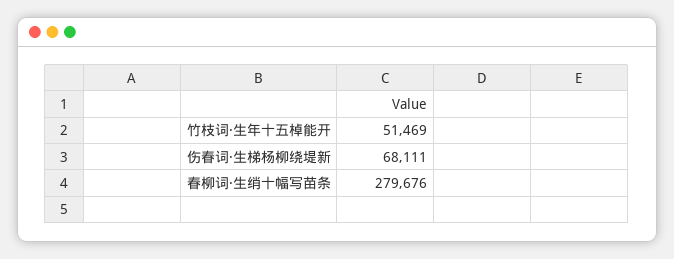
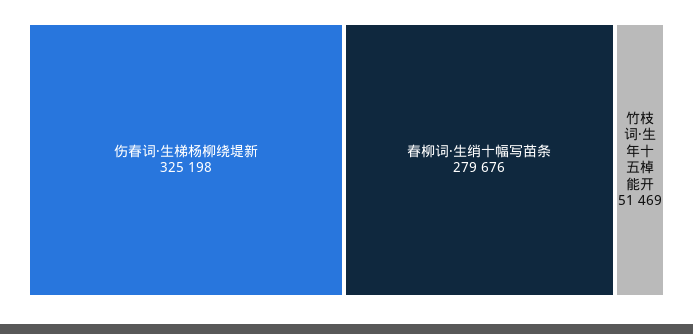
  {
    "竹枝词·生年十五棹能开": 51469,
-   "伤春词·生梯杨柳绕堤新": 68111,
+   "伤春词·生梯杨柳绕堤新": 325198,
    "春柳词·生绡十幅写苗条": 279676
  }

